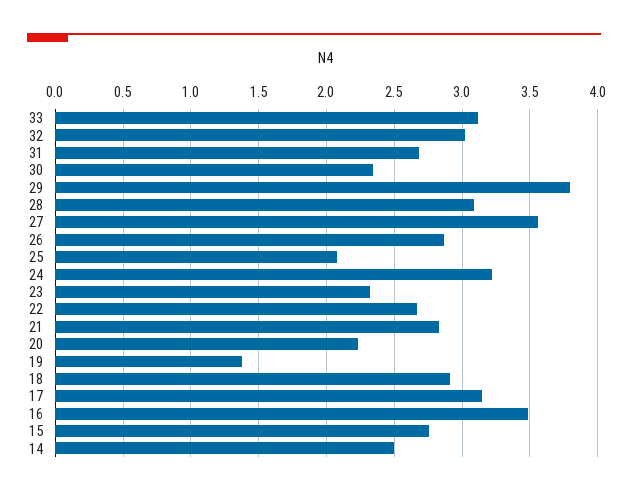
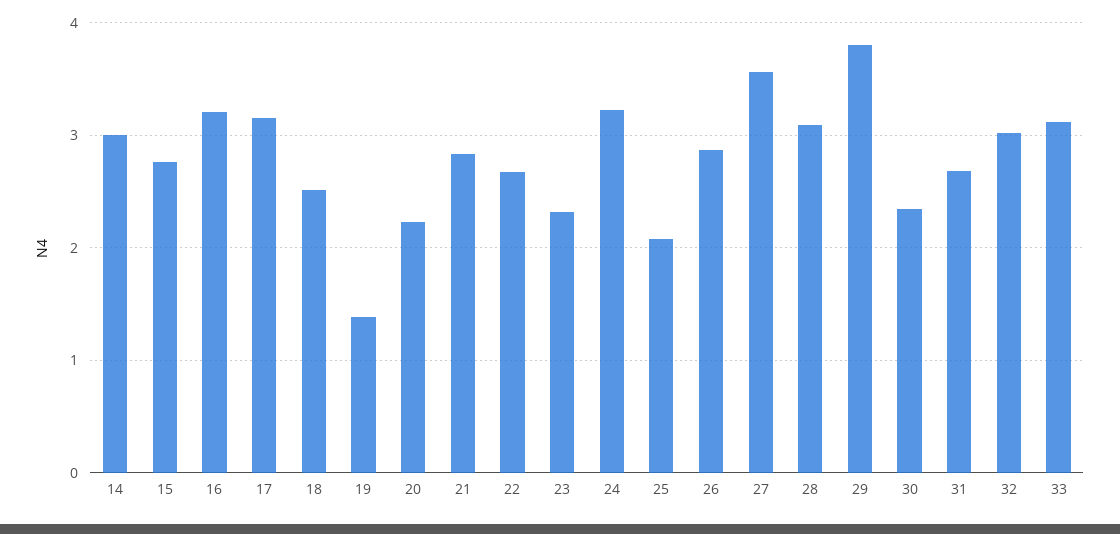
  {
    "33": 3.1,
    "32": 3,
    "31": 2.7,
    "30": 2.35,
    "29": 3.8,
    "28": 3.1,
    "27": 3.55,
    "26": 2.85,
    "25": 2.1,
    "24": 3.2,
    "23": 2.3,
    "22": 2.65,
    "21": 2.85,
    "20": 2.25,
    "19": 1.4,
-   "18": 2.9,
+   "18": 2.5,
    "17": 3.15,
-   "16": 3.5,
+   "16": 3.2,
    "15": 2.75,
-   "14": 2.5
+   "14": 3
  }

